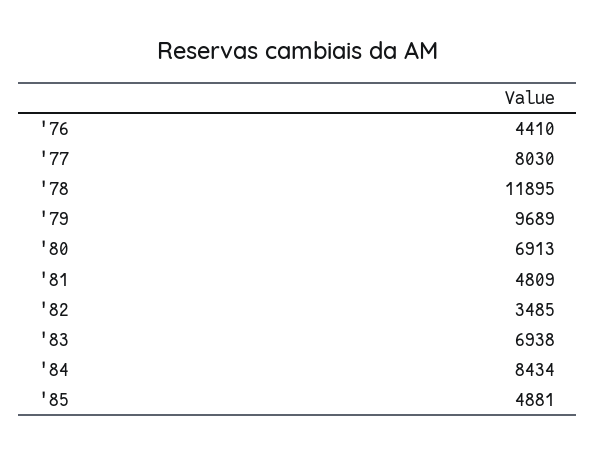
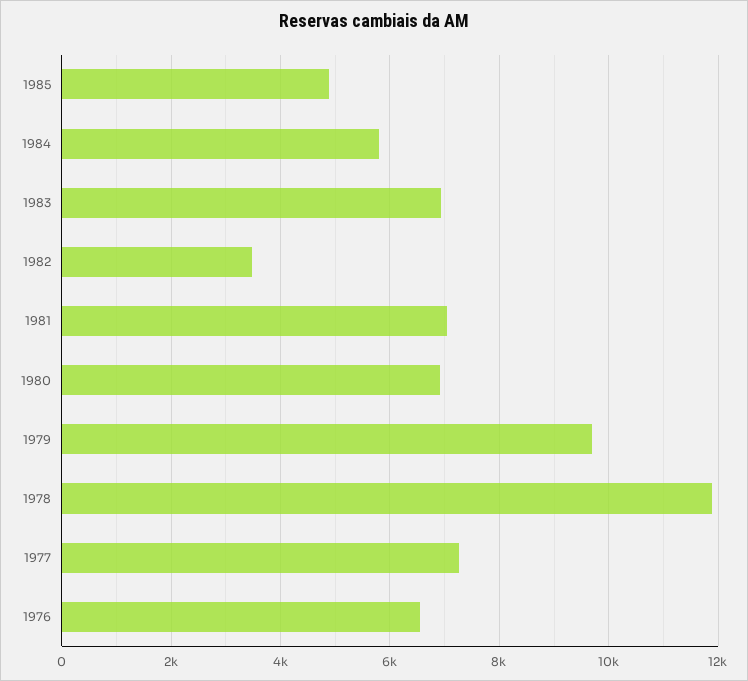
  {
-   "'76": 4410,
+   "'76": 6600,
-   "'77": 8030,
+   "'77": 7200,
    "'78": 11895,
    "'79": 9689,
    "'80": 6913,
-   "'81": 4809,
+   "'81": 7000,
    "'82": 3485,
    "'83": 6938,
-   "'84": 8434,
+   "'84": 5800,
    "'85": 4881
  }

